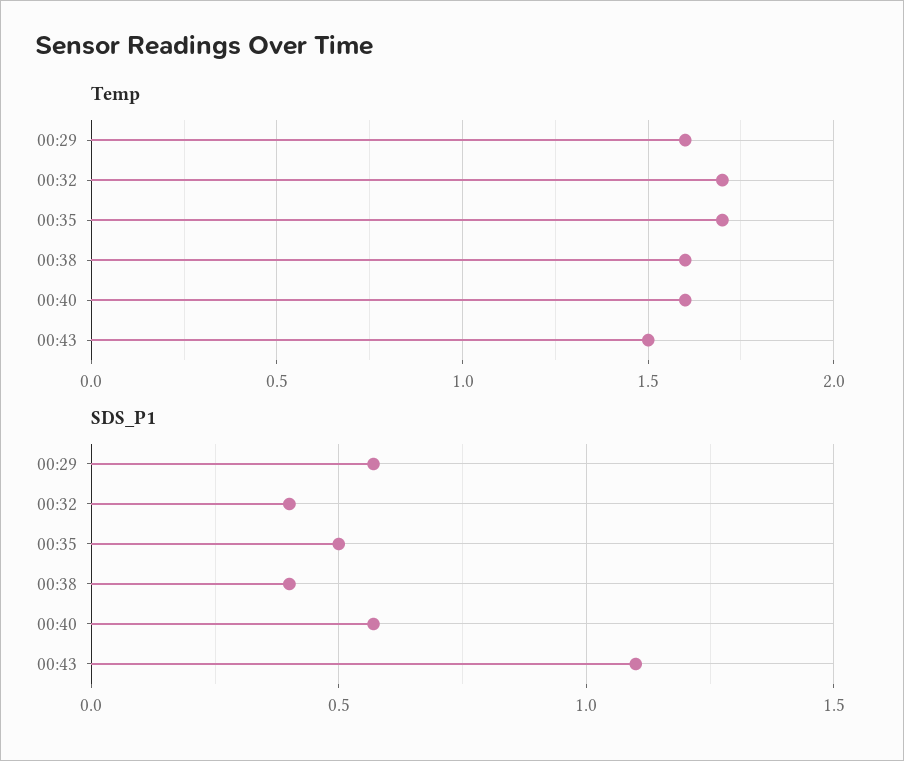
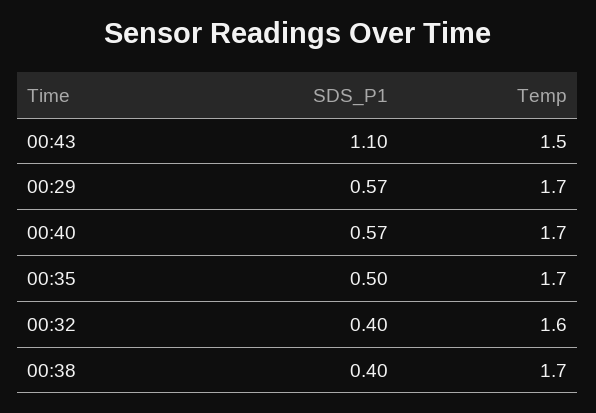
  {
    "Temp": {
-     "00:29": 1.6,
+     "00:29": 1.7,
-     "00:32": 1.7,
+     "00:32": 1.6,
      "00:35": 1.7,
-     "00:38": 1.6,
+     "00:38": 1.7,
-     "00:40": 1.6,
+     "00:40": 1.7,
      "00:43": 1.5
    },
    "SDS_P1": {
      "00:29": 0.57,
      "00:32": 0.4,
      "00:35": 0.5,
      "00:38": 0.4,
      "00:40": 0.57,
      "00:43": 1.1
    }
  }

